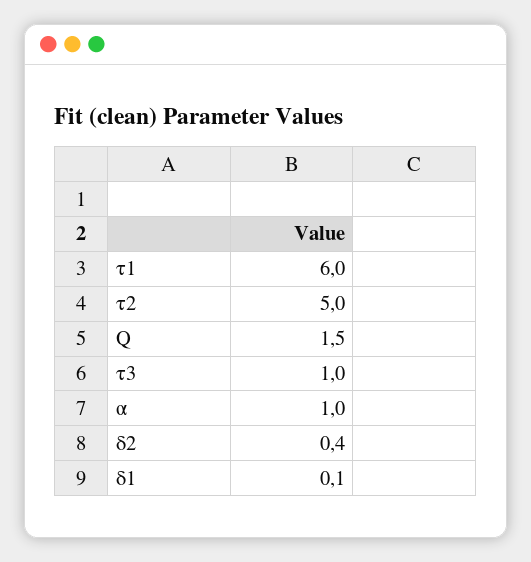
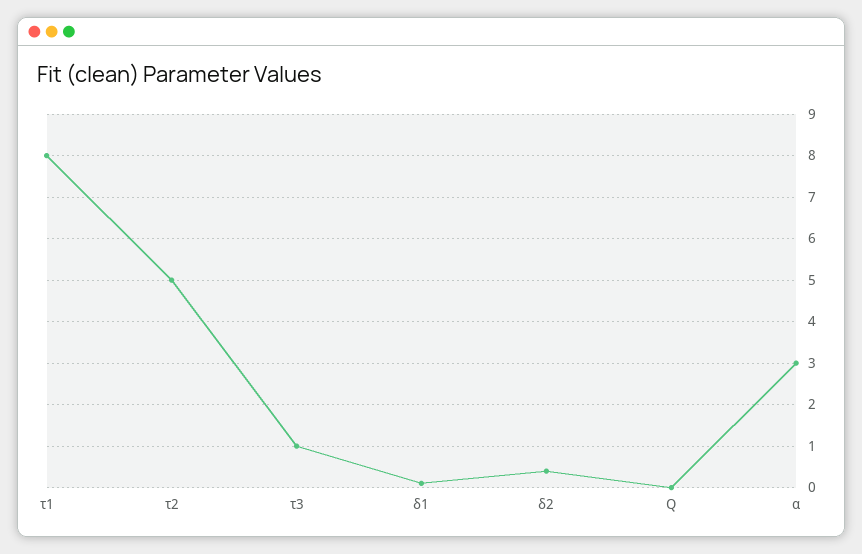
  {
-   "τ1": 6,
+   "τ1": 8,
    "τ2": 5,
-   "Q": 1.5,
+   "Q": 0,
    "τ3": 1,
-   "α": 1,
+   "α": 3,
    "δ2": 0.4,
    "δ1": 0.1
  }

